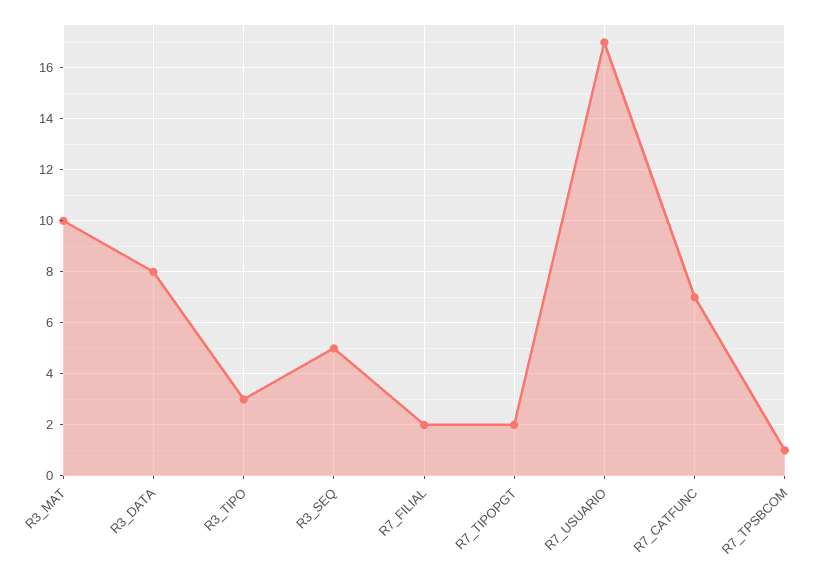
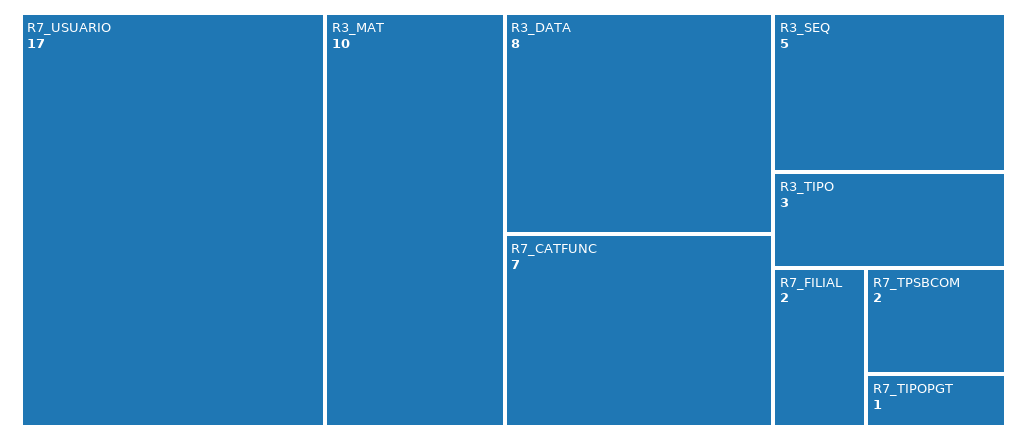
  {
    "R3_MAT": 10,
    "R3_DATA": 8,
    "R3_TIPO": 3,
    "R3_SEQ": 5,
    "R7_FILIAL": 2,
-   "R7_TIPOPGT": 2,
+   "R7_TIPOPGT": 1,
    "R7_USUARIO": 17,
    "R7_CATFUNC": 7,
-   "R7_TPSBCOM": 1
+   "R7_TPSBCOM": 2
  }

